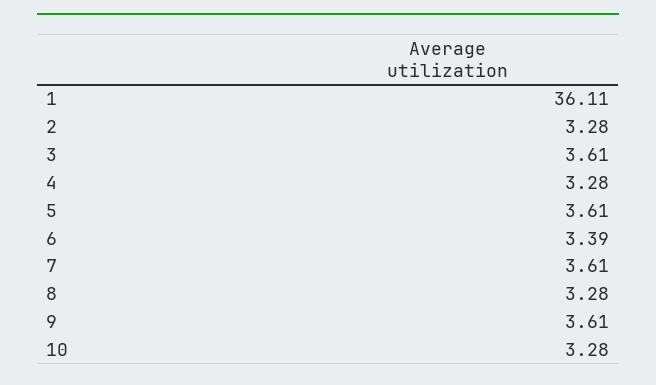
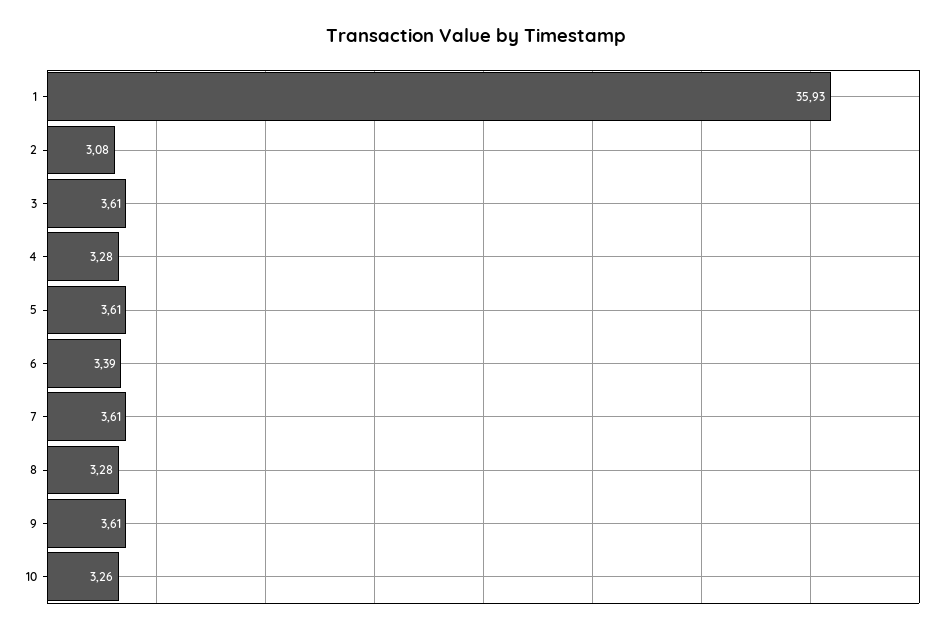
  {
-   "1": 36.11,
+   "1": 35.93,
-   "2": 3.28,
+   "2": 3.08,
    "3": 3.61,
    "4": 3.28,
    "5": 3.61,
    "6": 3.39,
    "7": 3.61,
    "8": 3.28,
    "9": 3.61,
-   "10": 3.28
+   "10": 3.26
  }

